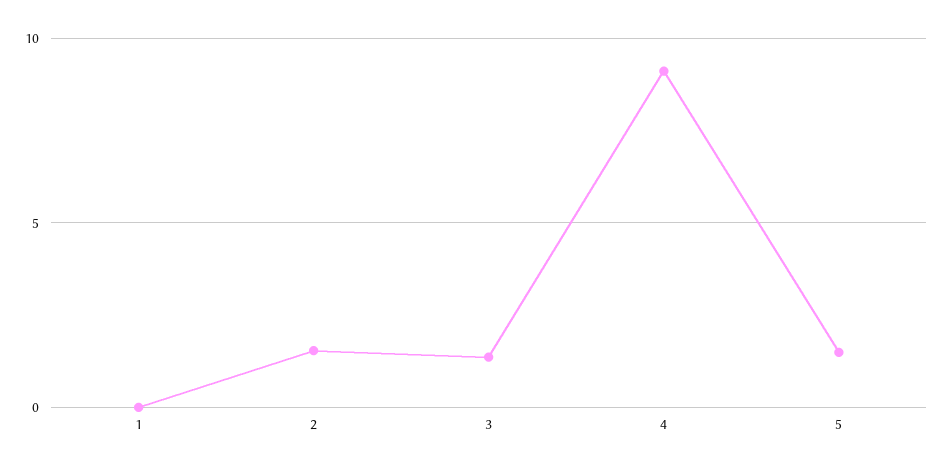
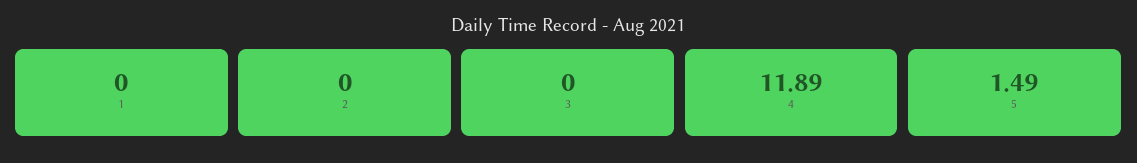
  {
    "1": 0,
-   "2": 1.5,
+   "2": 0,
-   "3": 1.5,
+   "3": 0,
-   "4": 9,
+   "4": 11.89,
    "5": 1.49
  }

